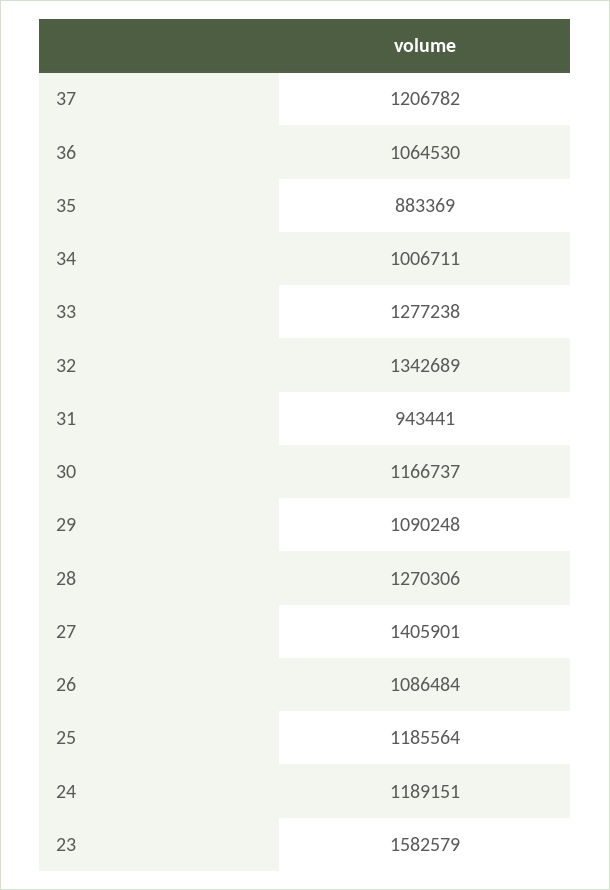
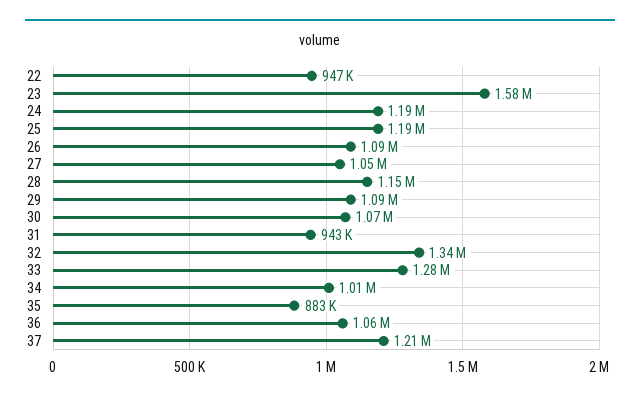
  {
    "37": 1206782,
    "36": 1064530,
    "35": 883369,
    "34": 1006711,
    "33": 1277238,
    "32": 1342689,
    "31": 943441,
-   "30": 1166737,
+   "30": 1070000,
    "29": 1090248,
-   "28": 1270306,
+   "28": 1150000,
-   "27": 1405901,
+   "27": 1050000,
    "26": 1086484,
    "25": 1185564,
    "24": 1189151,
-   "23": 1582579
+   "23": 1582579,
+   "22": 947000
  }

